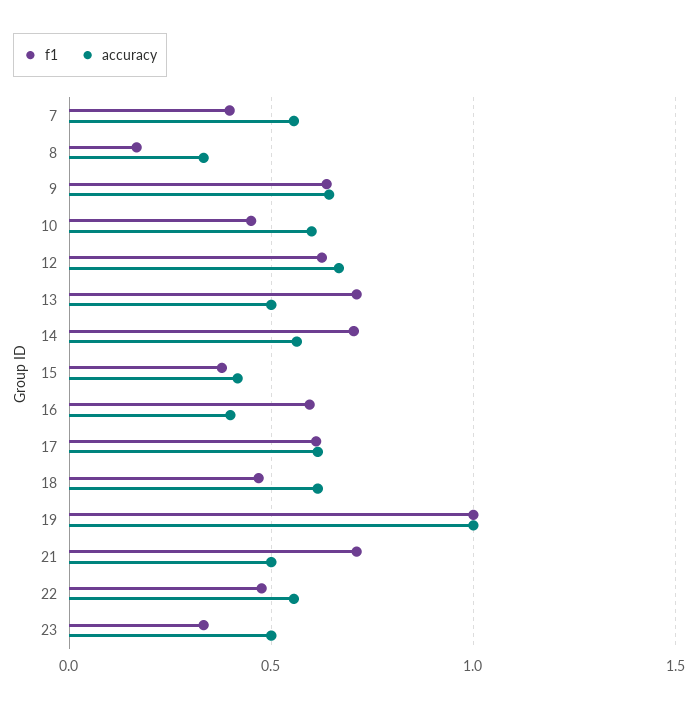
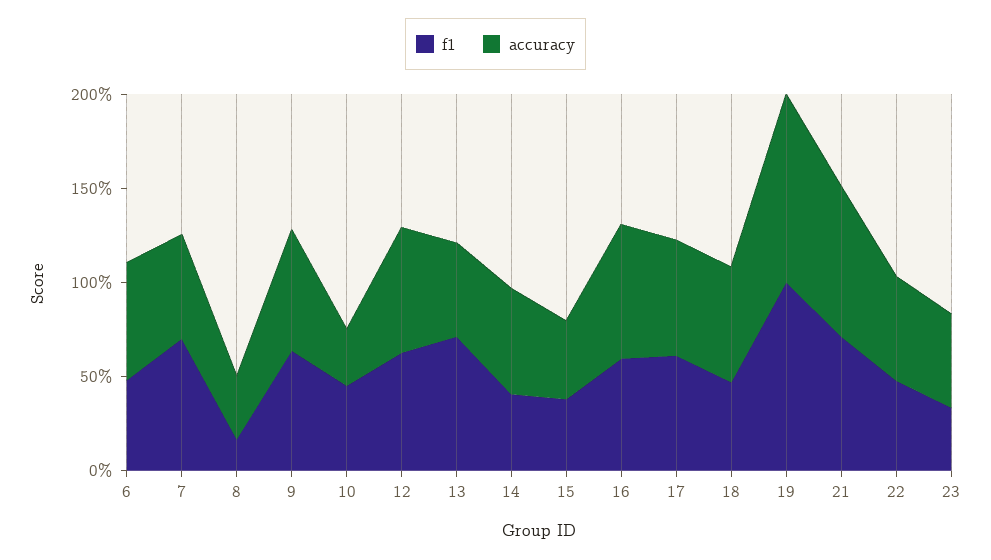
  {
    "f1": {
-     "7": 0.4,
+     "7": 0.7,
      "8": 0.15,
      "9": 0.65,
      "10": 0.45,
      "12": 0.65,
      "13": 0.7,
-     "14": 0.7,
+     "14": 0.4,
      "15": 0.4,
      "16": 0.6,
      "17": 0.6,
      "18": 0.45,
      "19": 1,
      "21": 0.7,
      "22": 0.5,
-     "23": 0.35
+     "23": 0.35,
+     "6": 0.5
    },
    "accuracy": {
      "7": 0.55,
      "8": 0.35,
      "9": 0.65,
-     "10": 0.6,
+     "10": 0.3,
      "12": 0.65,
      "13": 0.5,
      "14": 0.55,
      "15": 0.4,
-     "16": 0.4,
+     "16": 0.7,
      "17": 0.6,
      "18": 0.6,
      "19": 1,
-     "21": 0.5,
+     "21": 0.8,
      "22": 0.55,
-     "23": 0.5
+     "23": 0.5,
+     "6": 0.6
    }
  }

